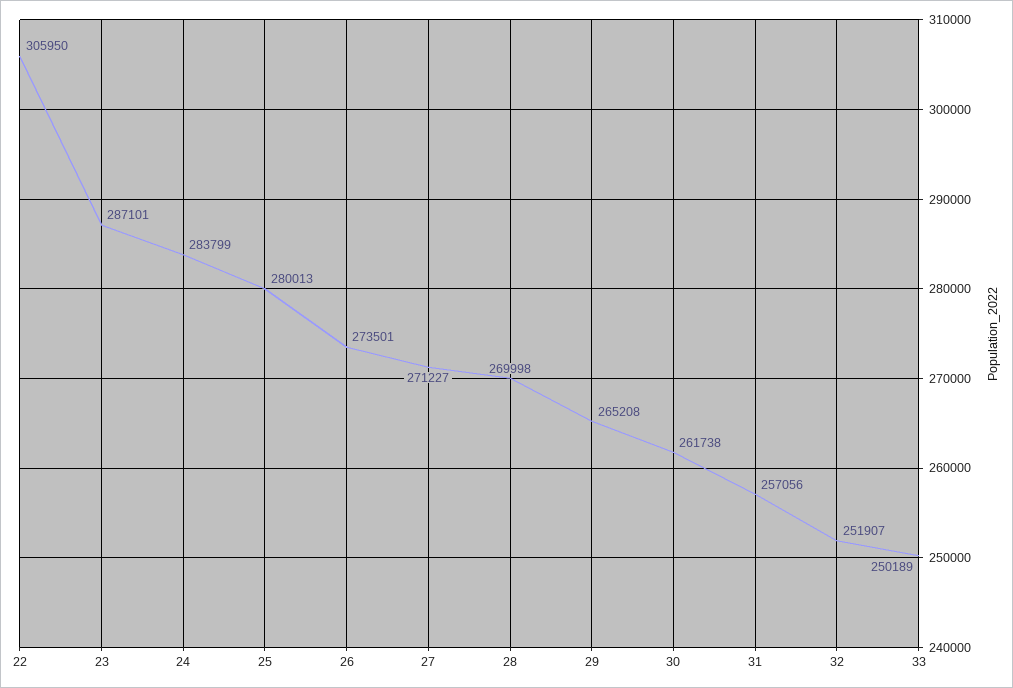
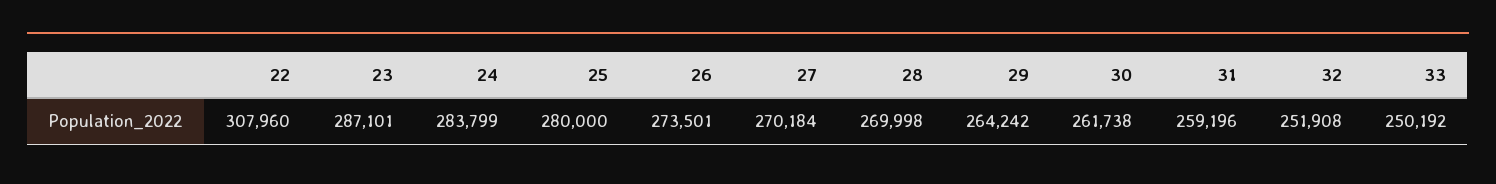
  {
-   "22": 305950,
+   "22": 307960,
    "23": 287101,
    "24": 283799,
-   "25": 280013,
+   "25": 280000,
    "26": 273501,
-   "27": 271227,
+   "27": 270184,
    "28": 269998,
-   "29": 265208,
+   "29": 264242,
    "30": 261738,
-   "31": 257056,
+   "31": 259196,
-   "32": 251907,
+   "32": 251908,
-   "33": 250189
+   "33": 250192
  }

